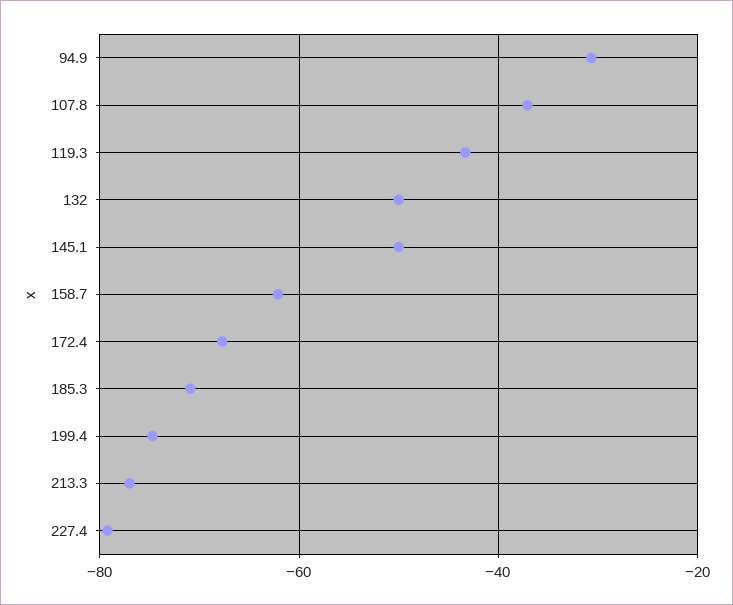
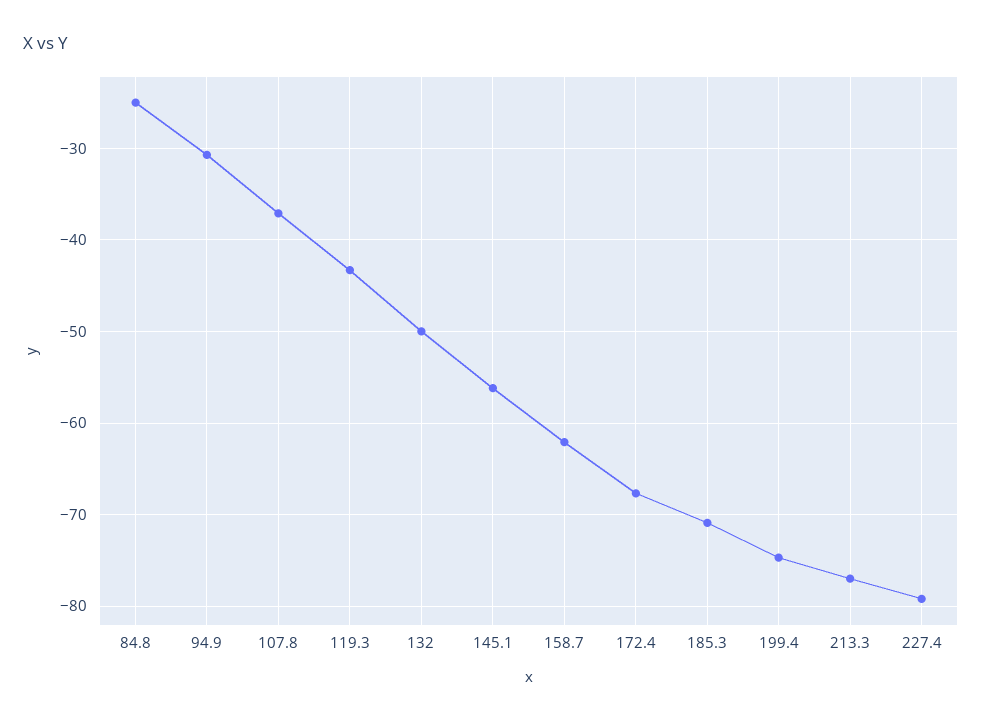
  {
    "94.9": -31,
    "107.8": -37,
    "119.3": -43,
    "132": -50,
-   "145.1": -50,
+   "145.1": -56,
    "158.7": -62,
    "172.4": -68,
    "185.3": -71,
    "199.4": -75,
    "213.3": -77,
-   "227.4": -79
+   "227.4": -79,
+   "84.8": -25
  }

